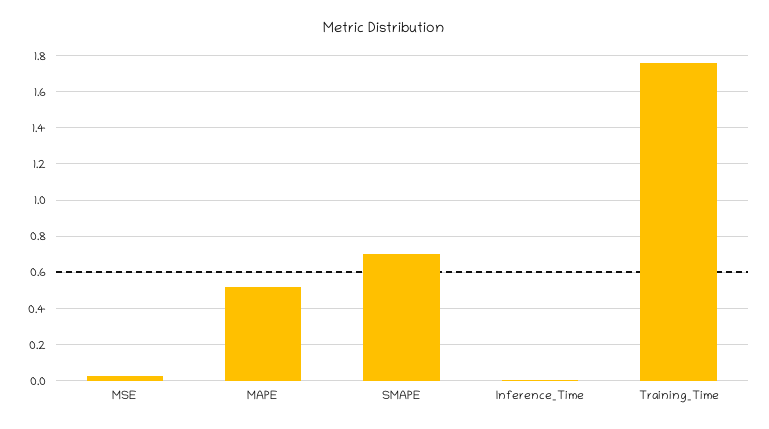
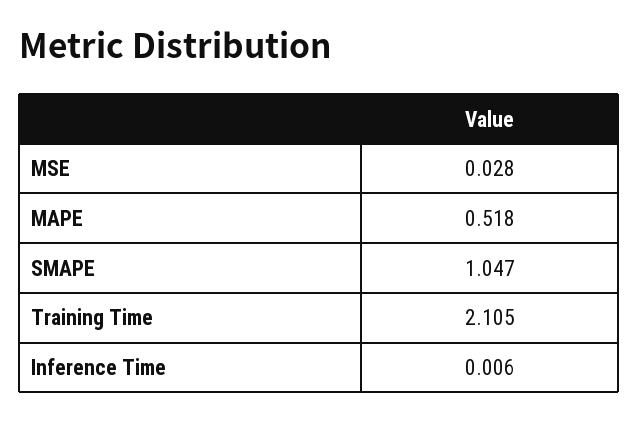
  {
    "MSE": 0.028,
    "MAPE": 0.518,
-   "SMAPE": 0.7,
+   "SMAPE": 1.047,
    "Inference_Time": 0.006,
-   "Training_Time": 1.75
+   "Training_Time": 2.105
  }

